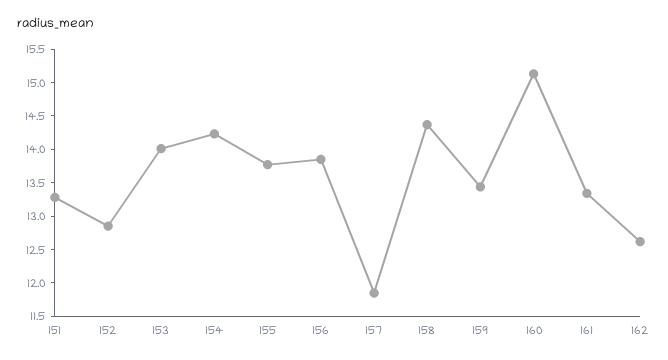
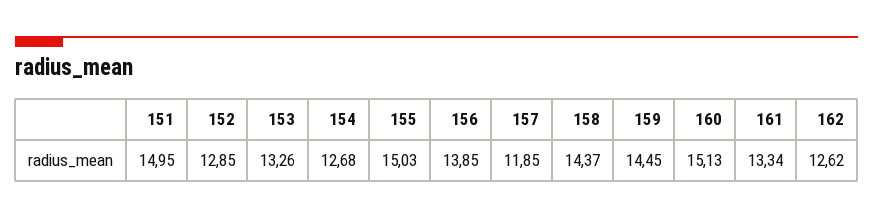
  {
-   "151": 13.25,
+   "151": 14.95,
    "152": 12.85,
-   "153": 14,
+   "153": 13.26,
-   "154": 14.25,
+   "154": 12.68,
-   "155": 13.75,
+   "155": 15.03,
    "156": 13.85,
    "157": 11.85,
    "158": 14.37,
-   "159": 13.5,
+   "159": 14.45,
    "160": 15.13,
    "161": 13.34,
    "162": 12.62
  }

